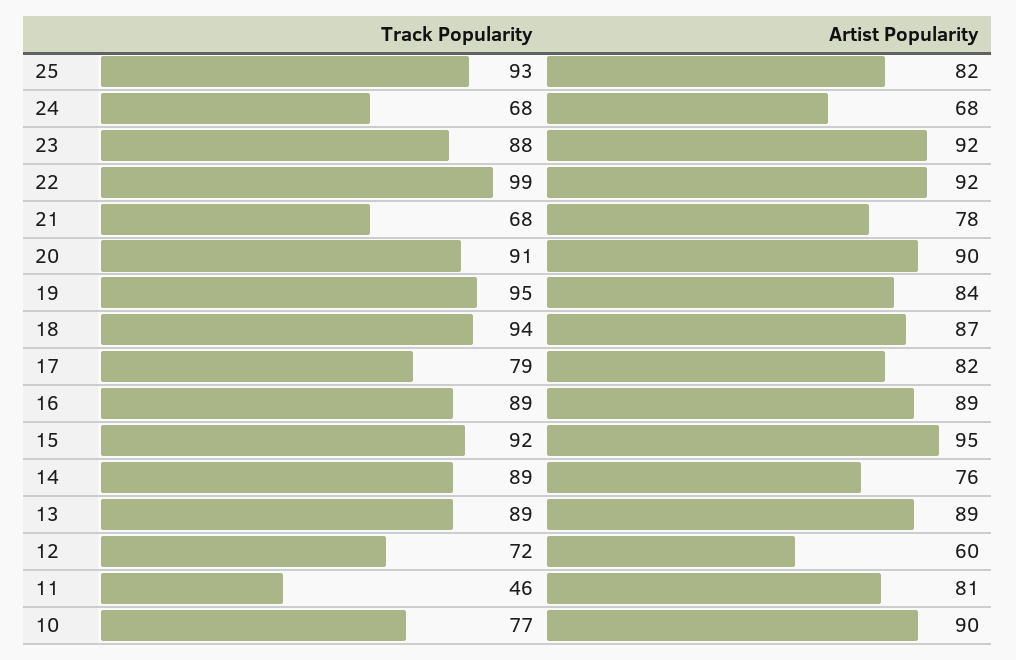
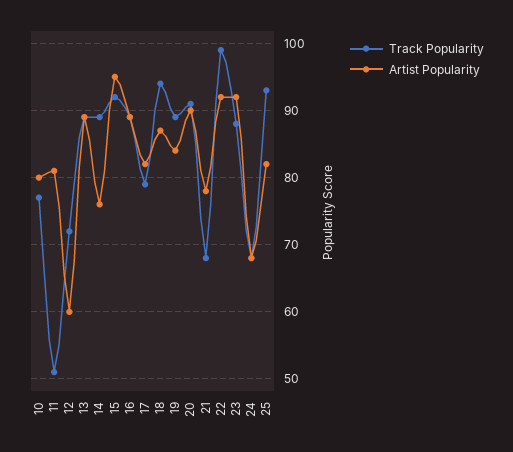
  {
    "Track Popularity": {
      "25": 93,
      "24": 68,
      "23": 88,
      "22": 99,
      "21": 68,
      "20": 91,
-     "19": 95,
+     "19": 89,
      "18": 94,
      "17": 79,
      "16": 89,
      "15": 92,
      "14": 89,
      "13": 89,
      "12": 72,
-     "11": 46,
+     "11": 51,
      "10": 77
    },
    "Artist Popularity": {
      "25": 82,
      "24": 68,
      "23": 92,
      "22": 92,
      "21": 78,
      "20": 90,
      "19": 84,
      "18": 87,
      "17": 82,
      "16": 89,
      "15": 95,
      "14": 76,
      "13": 89,
      "12": 60,
      "11": 81,
-     "10": 90
+     "10": 80
    }
  }

